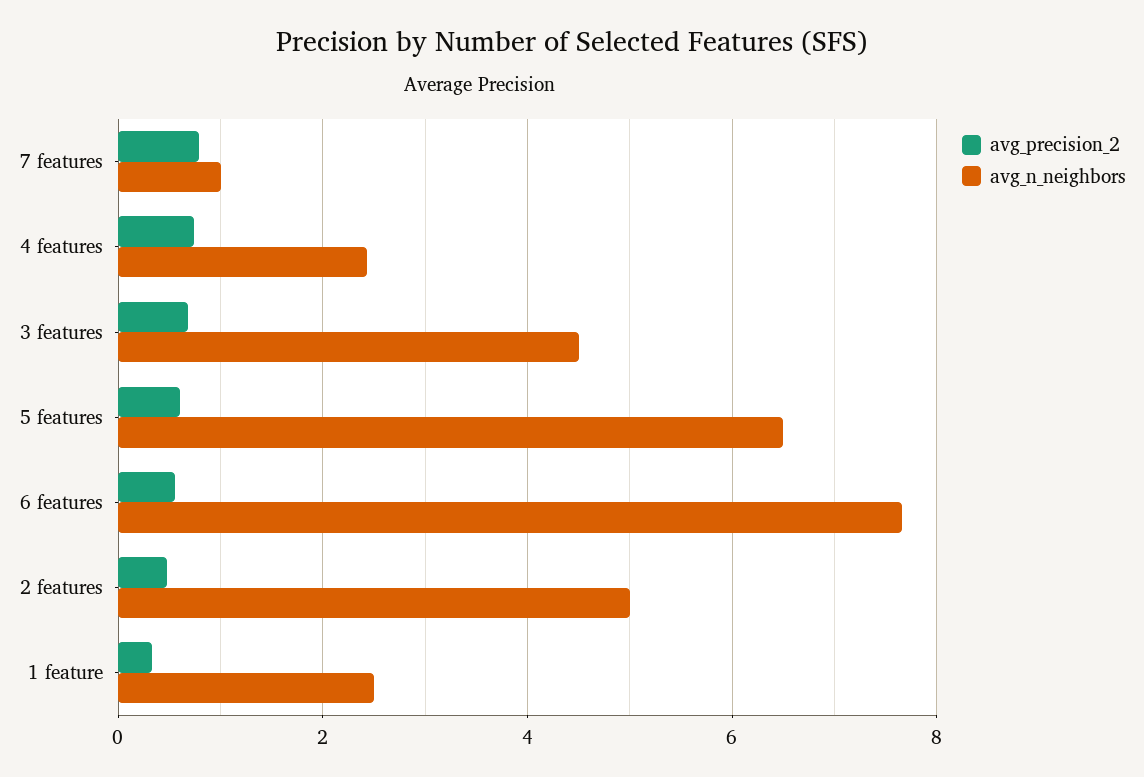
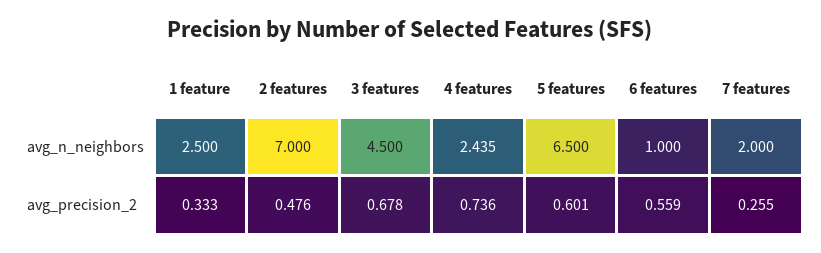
  {
    "avg_precision_2": {
-     "7 features": 0.8,
+     "7 features": 0.255,
      "4 features": 0.736,
      "3 features": 0.678,
      "5 features": 0.601,
      "6 features": 0.559,
      "2 features": 0.476,
      "1 feature": 0.333
    },
    "avg_n_neighbors": {
-     "7 features": 1,
+     "7 features": 2,
      "4 features": 2.435,
      "3 features": 4.5,
      "5 features": 6.5,
-     "6 features": 7.6,
+     "6 features": 1,
-     "2 features": 5,
+     "2 features": 7,
      "1 feature": 2.5
    }
  }

